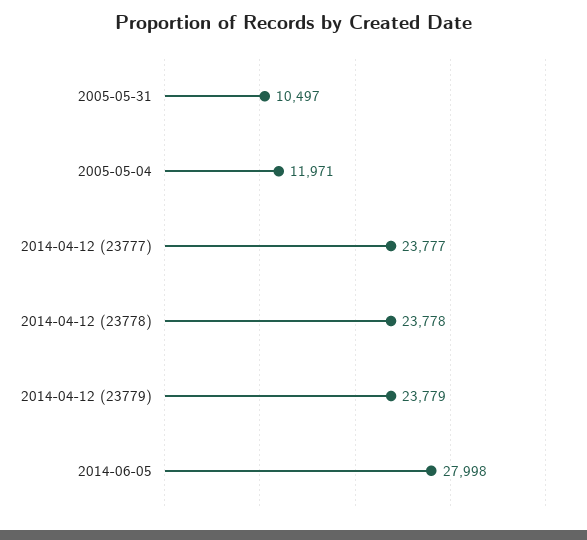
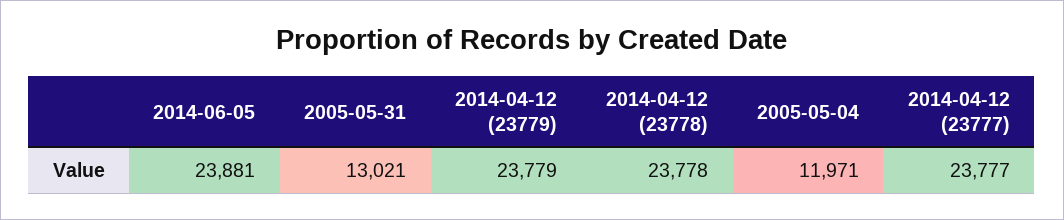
  {
-   "2005-05-31": 10497,
+   "2005-05-31": 13021,
    "2005-05-04": 11971,
    "2014-04-12 (23777)": 23777,
    "2014-04-12 (23778)": 23778,
    "2014-04-12 (23779)": 23779,
-   "2014-06-05": 27998
+   "2014-06-05": 23881
  }

